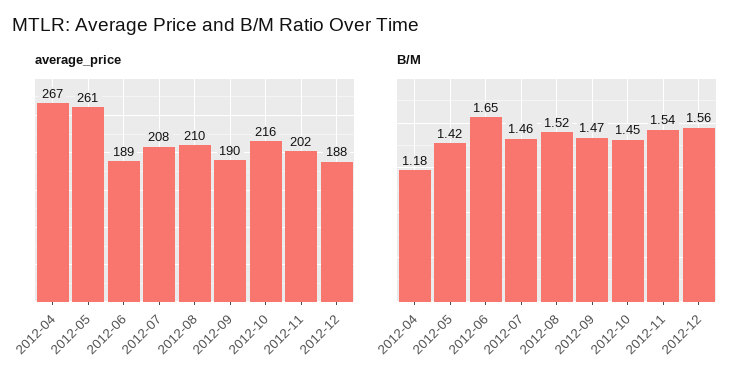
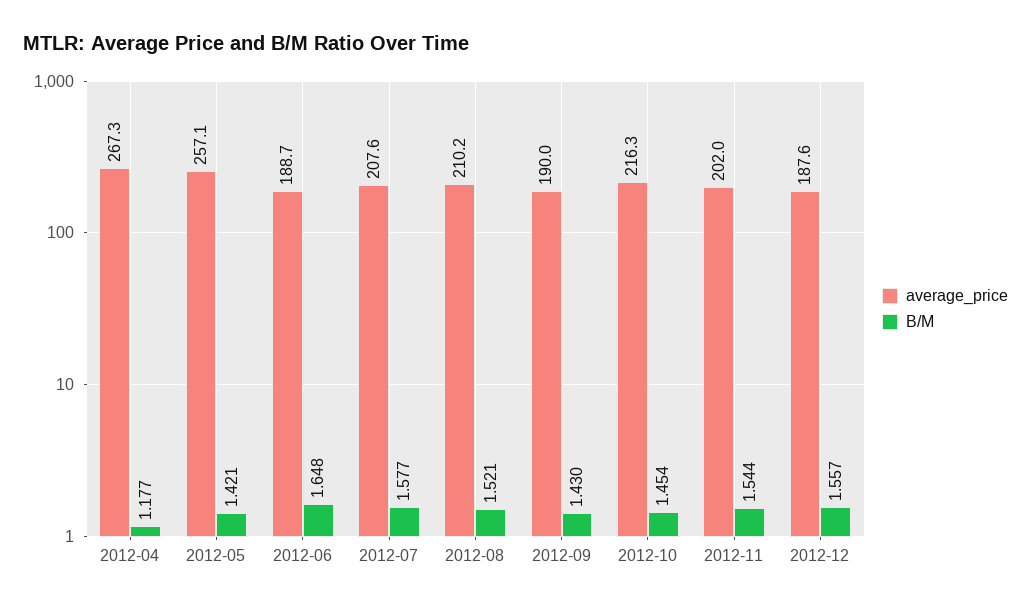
  {
    "average_price": {
      "2012-04": 267.3,
-     "2012-05": 261,
+     "2012-05": 257.1,
      "2012-06": 188.7,
      "2012-07": 207.6,
      "2012-08": 210.2,
      "2012-09": 190,
      "2012-10": 216.3,
      "2012-11": 202,
      "2012-12": 187.6
    },
    "B/M": {
      "2012-04": 1.177,
      "2012-05": 1.421,
      "2012-06": 1.648,
-     "2012-07": 1.46,
+     "2012-07": 1.577,
      "2012-08": 1.521,
-     "2012-09": 1.47,
+     "2012-09": 1.43,
      "2012-10": 1.454,
      "2012-11": 1.544,
      "2012-12": 1.557
    }
  }

